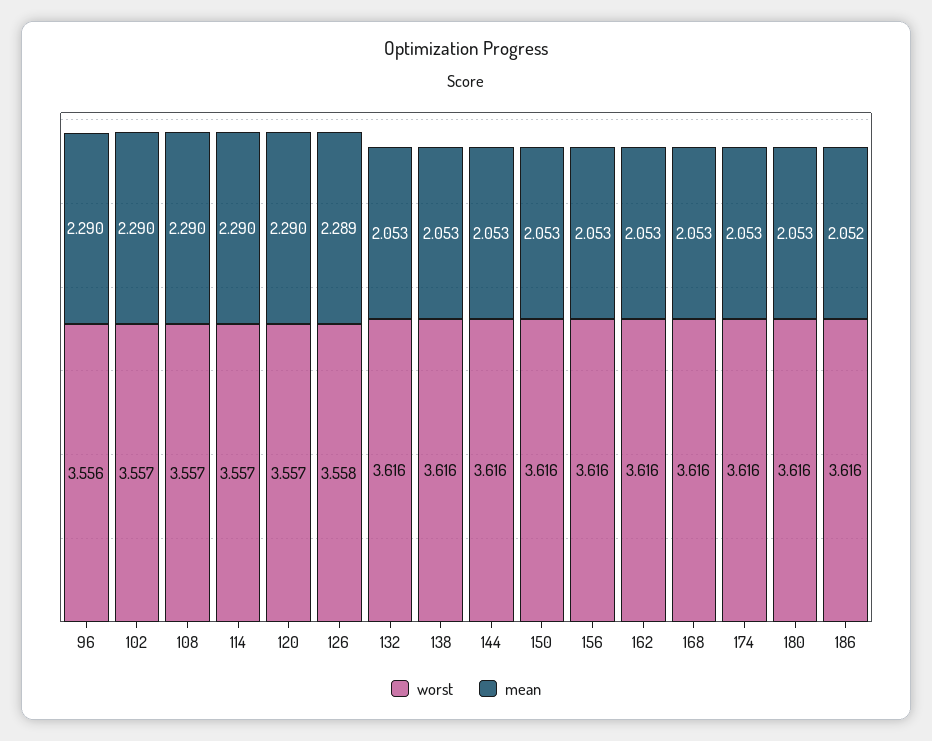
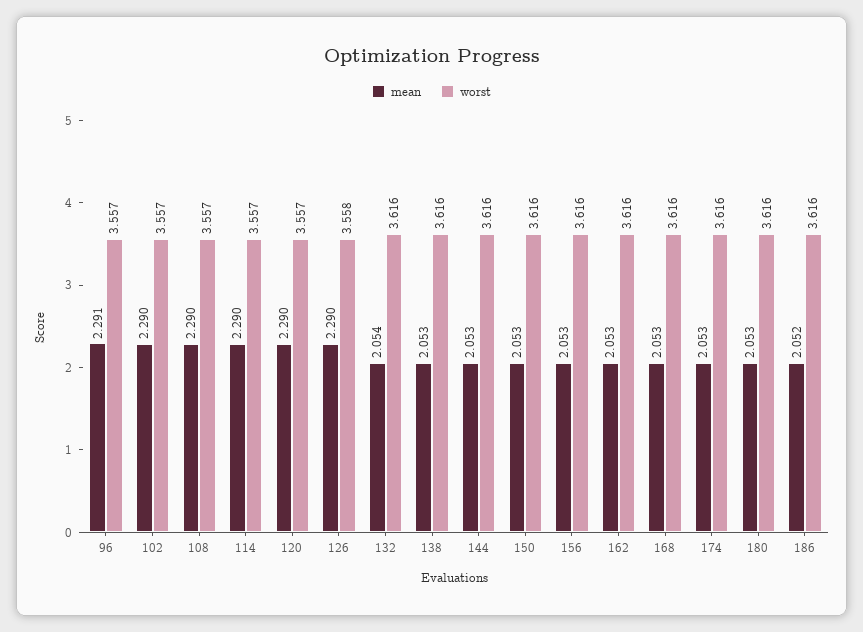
  {
    "worst": {
-     "96": 3.556,
+     "96": 3.557,
      "102": 3.557,
      "108": 3.557,
      "114": 3.557,
      "120": 3.557,
      "126": 3.558,
      "132": 3.616,
      "138": 3.616,
      "144": 3.616,
      "150": 3.616,
      "156": 3.616,
      "162": 3.616,
      "168": 3.616,
      "174": 3.616,
      "180": 3.616,
      "186": 3.616
    },
    "mean": {
-     "96": 2.29,
+     "96": 2.291,
      "102": 2.29,
      "108": 2.29,
      "114": 2.29,
      "120": 2.29,
-     "126": 2.289,
+     "126": 2.29,
-     "132": 2.053,
+     "132": 2.054,
      "138": 2.053,
      "144": 2.053,
      "150": 2.053,
      "156": 2.053,
      "162": 2.053,
      "168": 2.053,
      "174": 2.053,
      "180": 2.053,
      "186": 2.052
    }
  }

